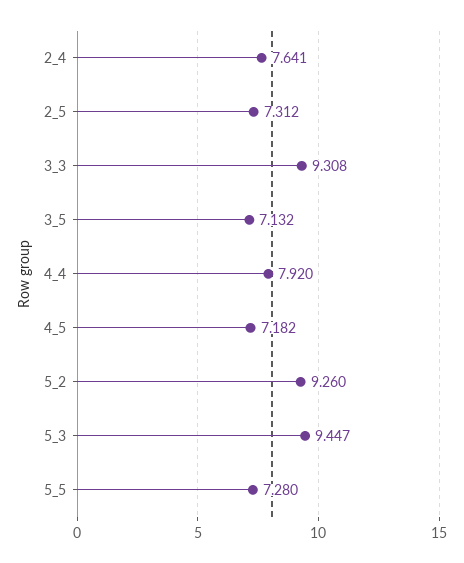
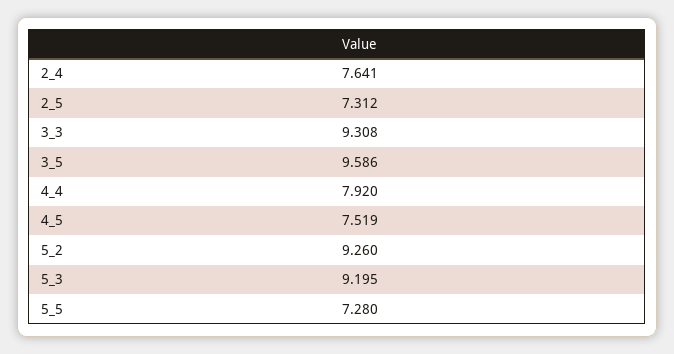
  {
    "2_4": 7.641,
    "2_5": 7.312,
    "3_3": 9.308,
-   "3_5": 7.132,
+   "3_5": 9.586,
    "4_4": 7.92,
-   "4_5": 7.182,
+   "4_5": 7.519,
    "5_2": 9.26,
-   "5_3": 9.447,
+   "5_3": 9.195,
    "5_5": 7.28
  }

